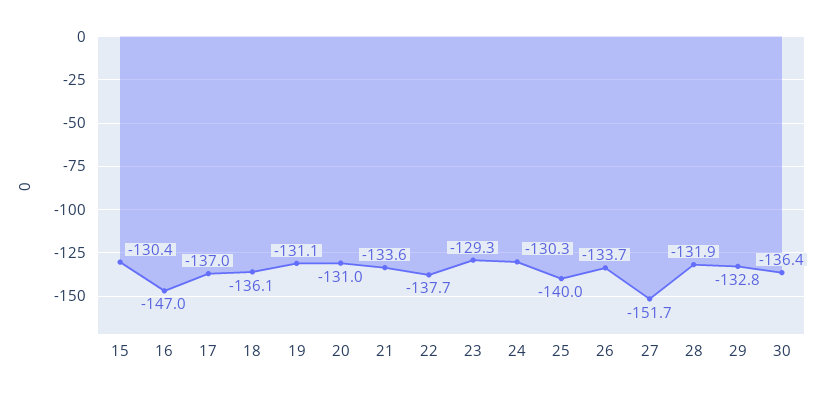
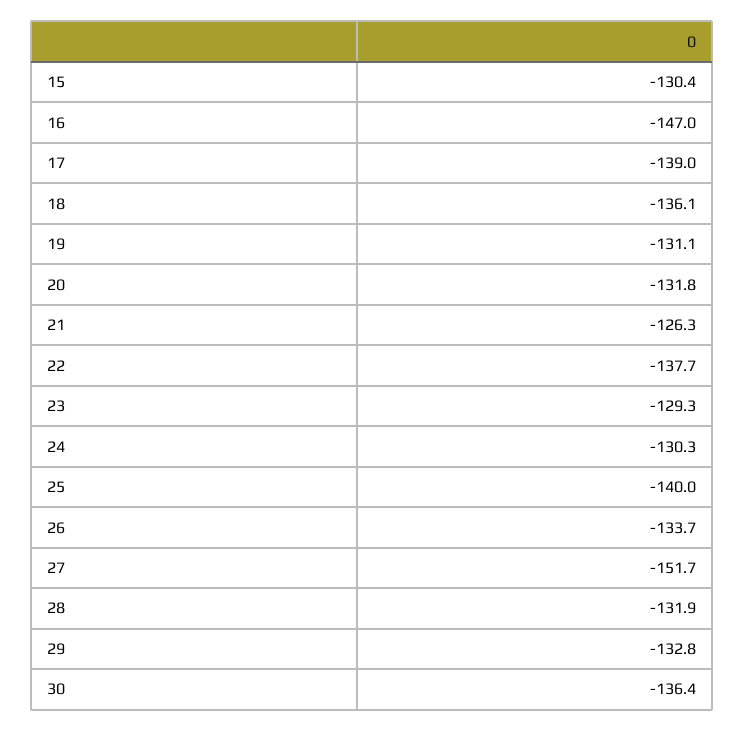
  {
    "15": -130.4,
    "16": -147,
-   "17": -137,
+   "17": -139,
    "18": -136.1,
    "19": -131.1,
-   "20": -131,
+   "20": -131.8,
-   "21": -133.6,
+   "21": -126.3,
    "22": -137.7,
    "23": -129.3,
    "24": -130.3,
    "25": -140,
    "26": -133.7,
    "27": -151.7,
    "28": -131.9,
    "29": -132.8,
    "30": -136.4
  }

